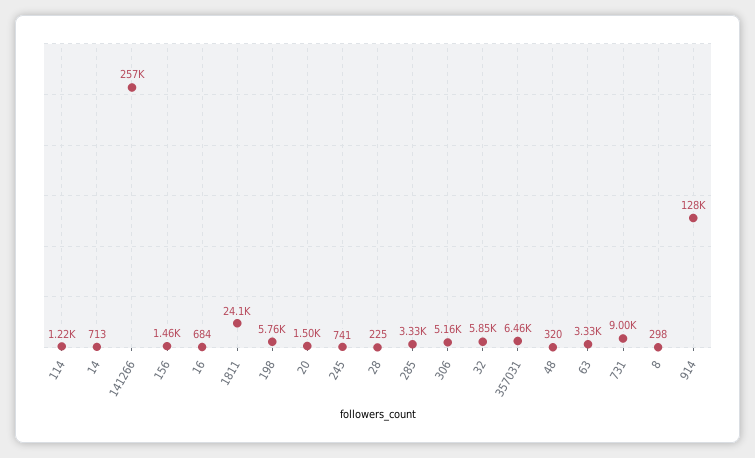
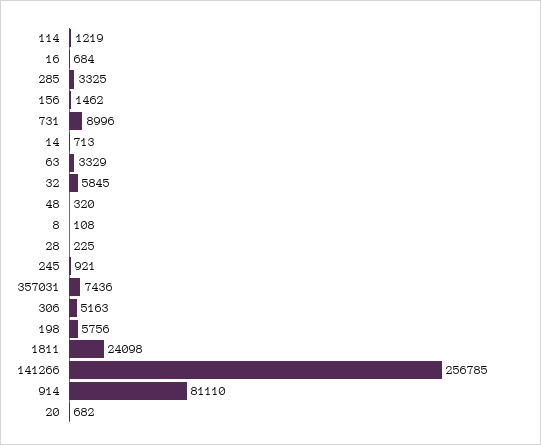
  {
    "114": 1219,
    "14": 713,
    "141266": 256785,
    "156": 1462,
    "16": 684,
    "1811": 24098,
    "198": 5756,
-   "20": 1500,
+   "20": 682,
-   "245": 741,
+   "245": 921,
    "28": 225,
    "285": 3325,
    "306": 5163,
    "32": 5845,
-   "357031": 6460,
+   "357031": 7436,
    "48": 320,
    "63": 3329,
    "731": 8996,
-   "8": 298,
+   "8": 108,
-   "914": 128000
+   "914": 81110
  }

